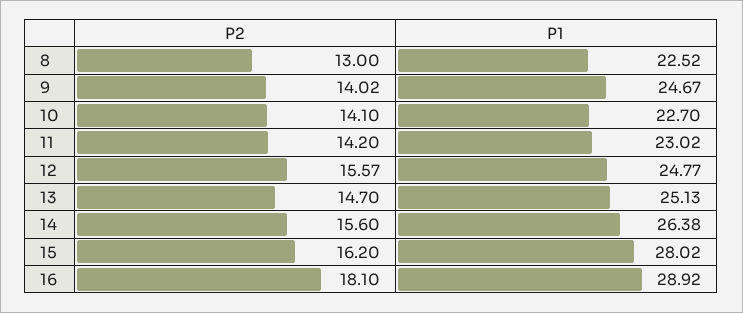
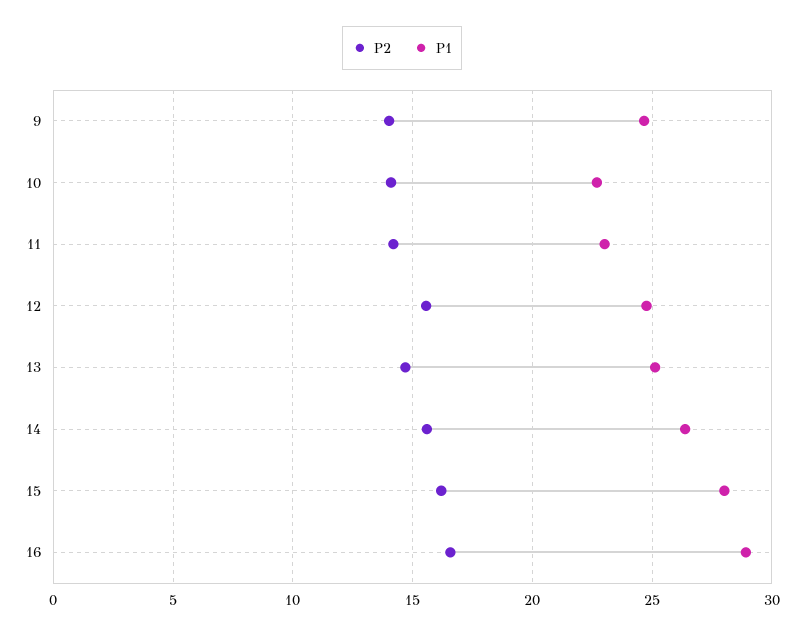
  {
    "P2": {
-     "8": 13,
      "9": 14.02,
      "10": 14.1,
      "11": 14.2,
      "12": 15.57,
      "13": 14.7,
      "14": 15.6,
      "15": 16.2,
-     "16": 18.1
+     "16": 16.5
    },
    "P1": {
-     "8": 22.52,
      "9": 24.67,
      "10": 22.7,
      "11": 23.02,
      "12": 24.77,
      "13": 25.13,
      "14": 26.38,
      "15": 28.02,
      "16": 28.92
    }
  }

